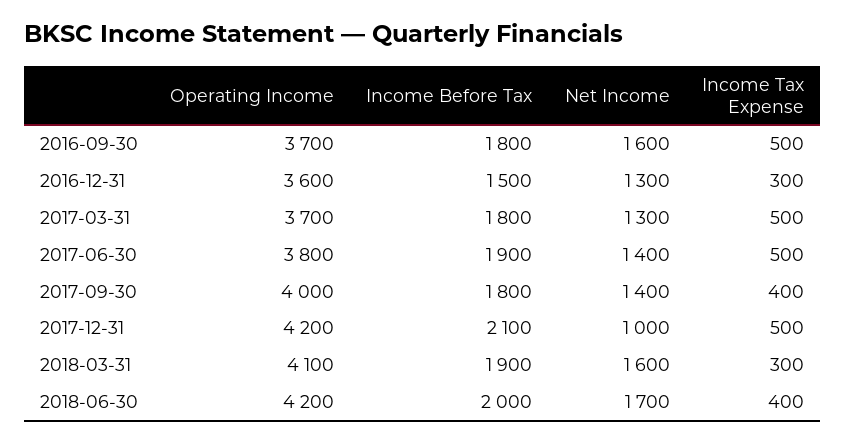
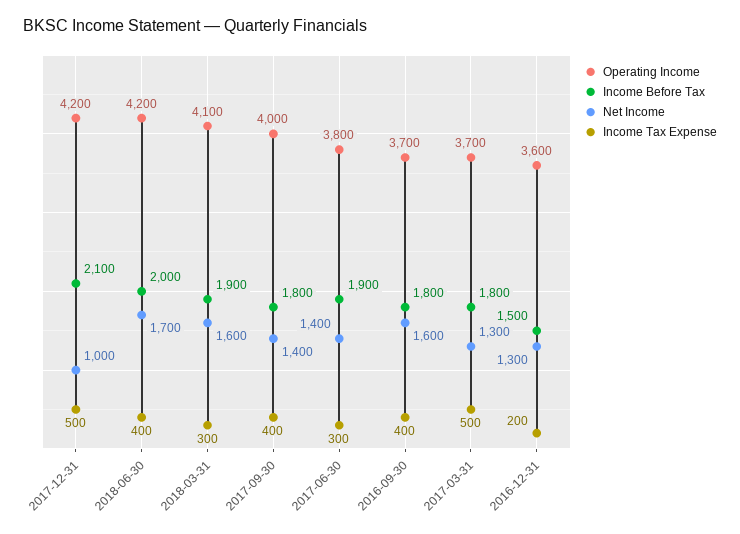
  {
    "Operating Income": {
      "2016-09-30": 3700,
      "2016-12-31": 3600,
      "2017-03-31": 3700,
      "2017-06-30": 3800,
      "2017-09-30": 4000,
      "2017-12-31": 4200,
      "2018-03-31": 4100,
      "2018-06-30": 4200
    },
    "Income Before Tax": {
      "2016-09-30": 1800,
      "2016-12-31": 1500,
      "2017-03-31": 1800,
      "2017-06-30": 1900,
      "2017-09-30": 1800,
      "2017-12-31": 2100,
      "2018-03-31": 1900,
      "2018-06-30": 2000
    },
    "Net Income": {
      "2016-09-30": 1600,
      "2016-12-31": 1300,
      "2017-03-31": 1300,
      "2017-06-30": 1400,
      "2017-09-30": 1400,
      "2017-12-31": 1000,
      "2018-03-31": 1600,
      "2018-06-30": 1700
    },
    "Income Tax Expense": {
-     "2016-09-30": 500,
+     "2016-09-30": 400,
-     "2016-12-31": 300,
+     "2016-12-31": 200,
      "2017-03-31": 500,
-     "2017-06-30": 500,
+     "2017-06-30": 300,
      "2017-09-30": 400,
      "2017-12-31": 500,
      "2018-03-31": 300,
      "2018-06-30": 400
    }
  }

